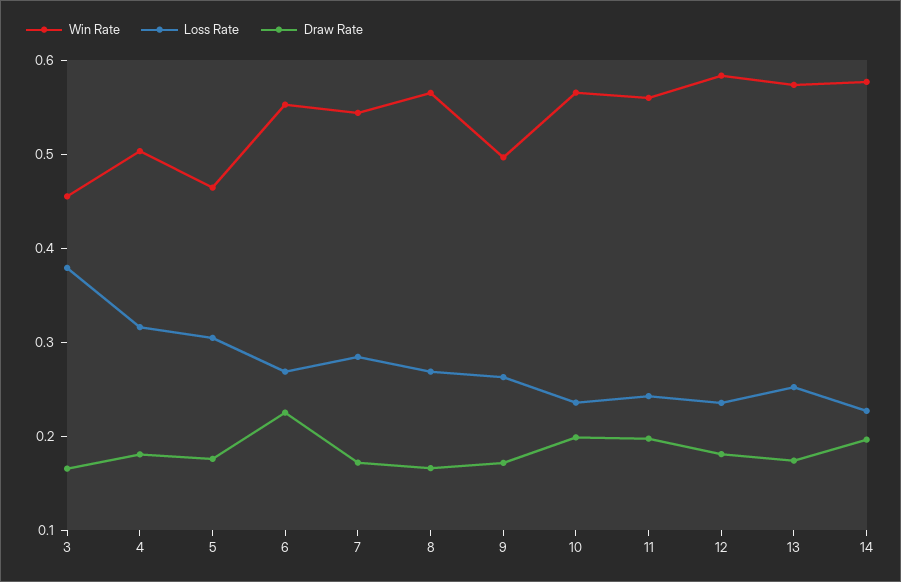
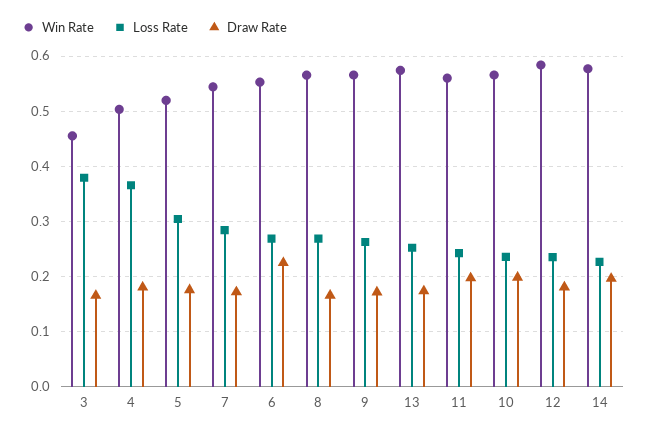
  {
    "Win Rate": {
      "3": 0.46,
      "4": 0.5,
-     "5": 0.46,
+     "5": 0.52,
      "6": 0.56,
      "7": 0.54,
      "8": 0.56,
-     "9": 0.5,
+     "9": 0.56,
      "10": 0.56,
      "11": 0.56,
      "12": 0.58,
      "13": 0.58,
      "14": 0.58
    },
    "Loss Rate": {
      "3": 0.38,
-     "4": 0.32,
+     "4": 0.36,
      "5": 0.3,
      "6": 0.26,
      "7": 0.28,
      "8": 0.26,
      "9": 0.26,
      "10": 0.24,
      "11": 0.24,
      "12": 0.24,
      "13": 0.26,
      "14": 0.22
    },
    "Draw Rate": {
      "3": 0.16,
      "4": 0.18,
      "5": 0.18,
      "6": 0.22,
      "7": 0.18,
      "8": 0.16,
      "9": 0.18,
      "10": 0.2,
      "11": 0.2,
      "12": 0.18,
      "13": 0.18,
      "14": 0.2
    }
  }

